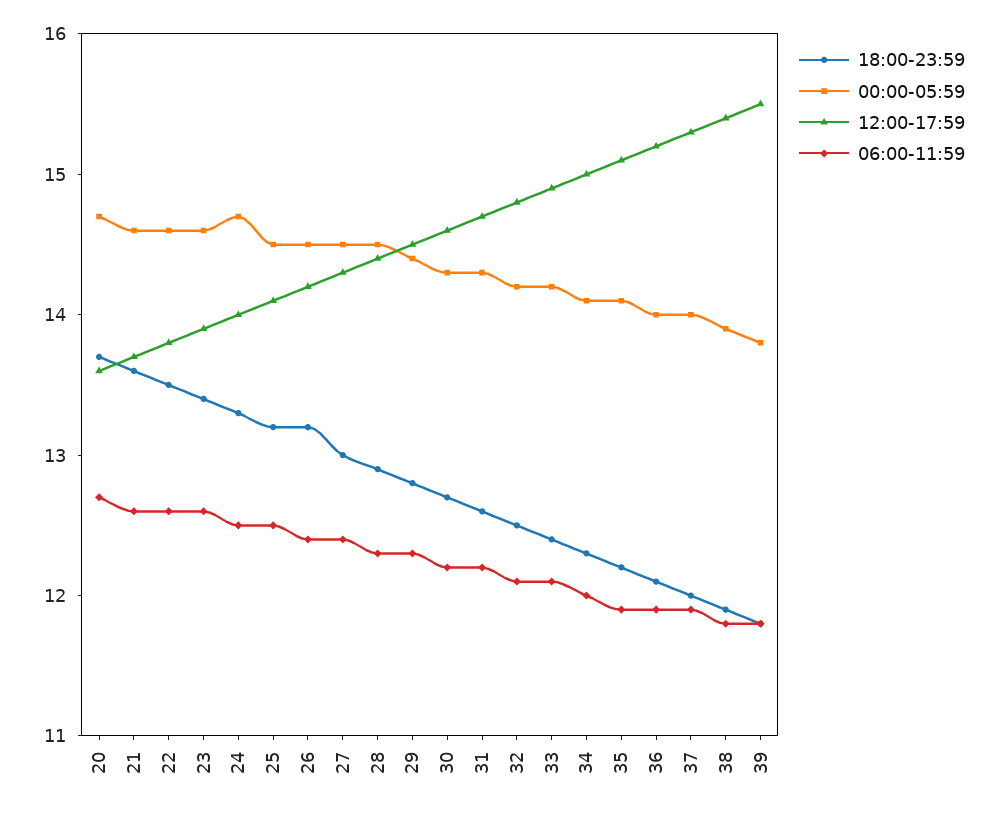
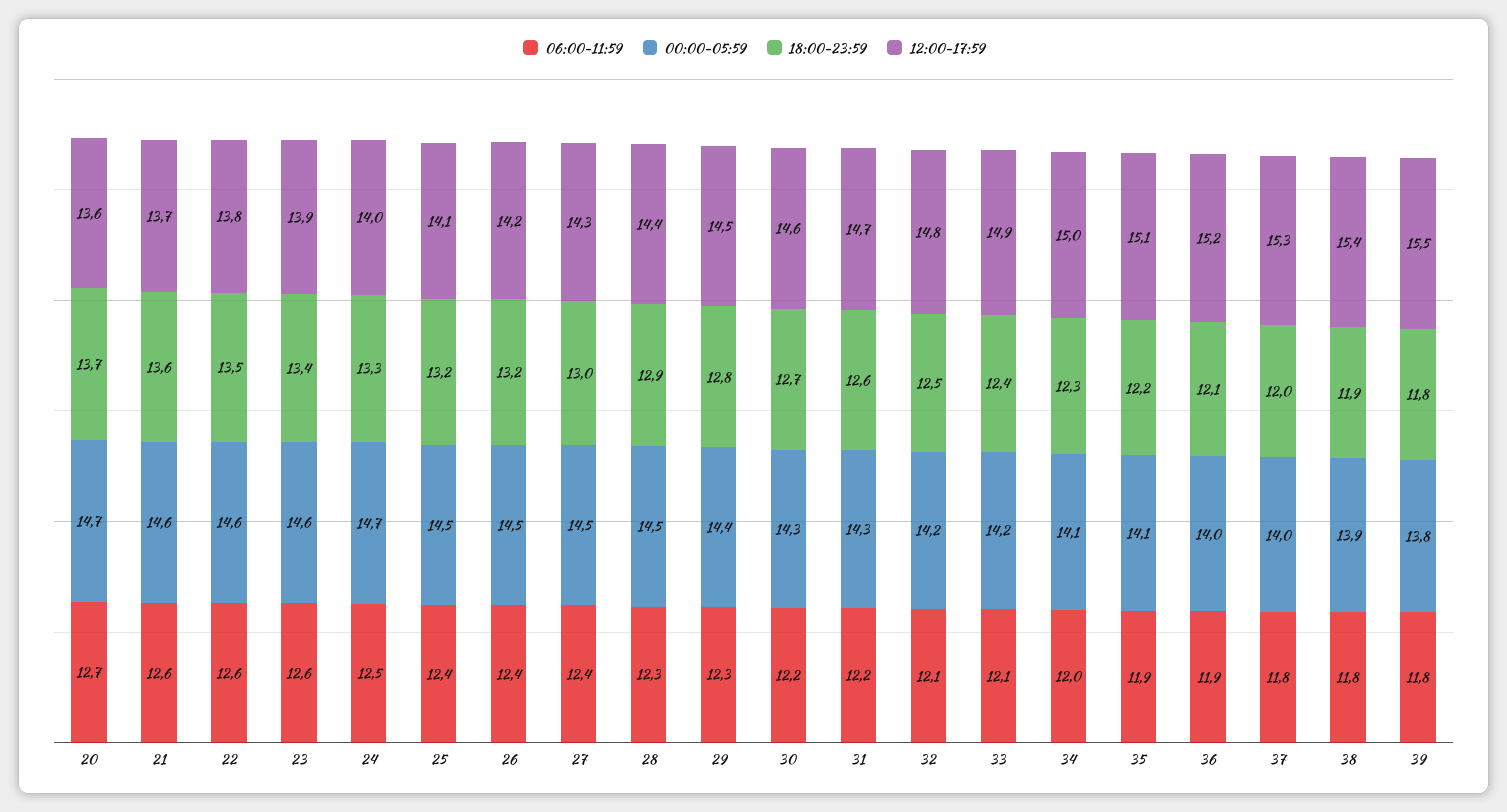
  {
    "18:00-23:59": {
      "20": 13.7,
      "21": 13.6,
      "22": 13.5,
      "23": 13.4,
      "24": 13.3,
      "25": 13.2,
      "26": 13.2,
      "27": 13,
      "28": 12.9,
      "29": 12.8,
      "30": 12.7,
      "31": 12.6,
      "32": 12.5,
      "33": 12.4,
      "34": 12.3,
      "35": 12.2,
      "36": 12.1,
      "37": 12,
      "38": 11.9,
      "39": 11.8
    },
    "00:00-05:59": {
      "20": 14.7,
      "21": 14.6,
      "22": 14.6,
      "23": 14.6,
      "24": 14.7,
      "25": 14.5,
      "26": 14.5,
      "27": 14.5,
      "28": 14.5,
      "29": 14.4,
      "30": 14.3,
      "31": 14.3,
      "32": 14.2,
      "33": 14.2,
      "34": 14.1,
      "35": 14.1,
      "36": 14,
      "37": 14,
      "38": 13.9,
      "39": 13.8
    },
    "12:00-17:59": {
      "20": 13.6,
      "21": 13.7,
      "22": 13.8,
      "23": 13.9,
      "24": 14,
      "25": 14.1,
      "26": 14.2,
      "27": 14.3,
      "28": 14.4,
      "29": 14.5,
      "30": 14.6,
      "31": 14.7,
      "32": 14.8,
      "33": 14.9,
      "34": 15,
      "35": 15.1,
      "36": 15.2,
      "37": 15.3,
      "38": 15.4,
      "39": 15.5
    },
    "06:00-11:59": {
      "20": 12.7,
      "21": 12.6,
      "22": 12.6,
      "23": 12.6,
      "24": 12.5,
-     "25": 12.5,
+     "25": 12.4,
      "26": 12.4,
      "27": 12.4,
      "28": 12.3,
      "29": 12.3,
      "30": 12.2,
      "31": 12.2,
      "32": 12.1,
      "33": 12.1,
      "34": 12,
      "35": 11.9,
      "36": 11.9,
-     "37": 11.9,
+     "37": 11.8,
      "38": 11.8,
      "39": 11.8
    }
  }

